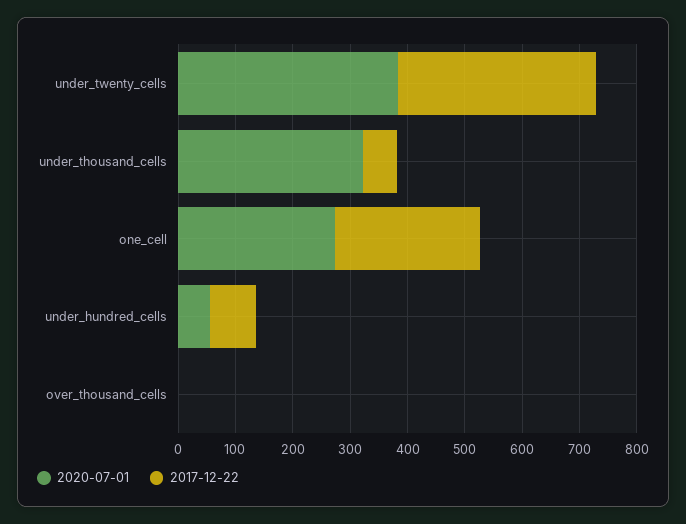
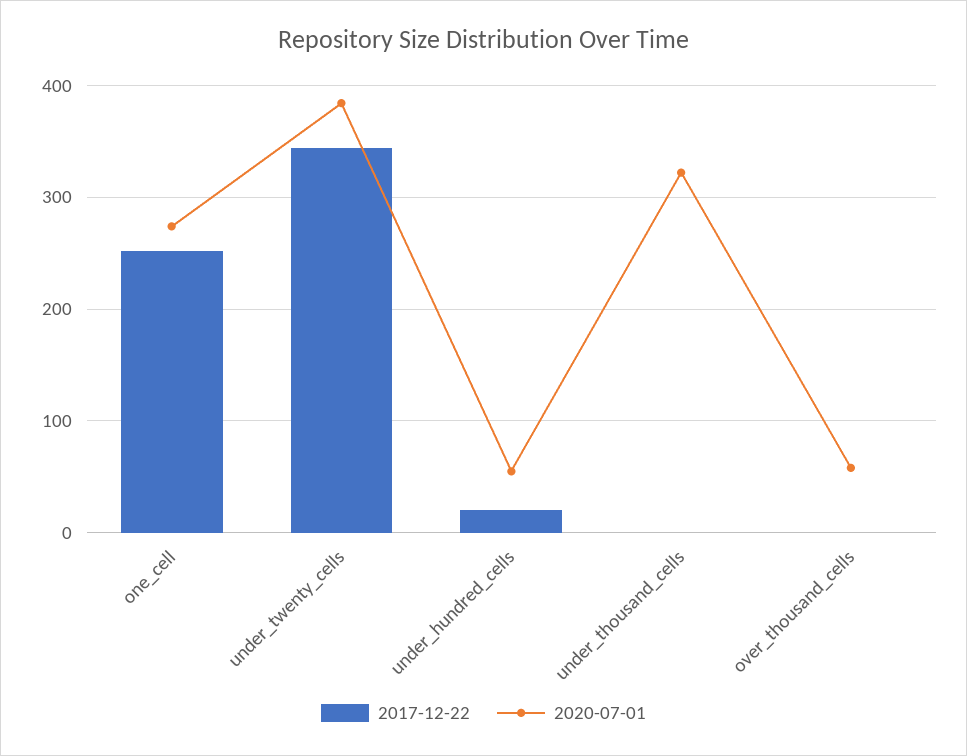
  {
    "2020-07-01": {
      "under_twenty_cells": 380,
      "under_thousand_cells": 320,
      "one_cell": 270,
      "under_hundred_cells": 60,
-     "over_thousand_cells": 0
+     "over_thousand_cells": 60
    },
    "2017-12-22": {
      "under_twenty_cells": 340,
-     "under_thousand_cells": 60,
+     "under_thousand_cells": 0,
      "one_cell": 250,
-     "under_hundred_cells": 80,
+     "under_hundred_cells": 20,
      "over_thousand_cells": 0
    }
  }

